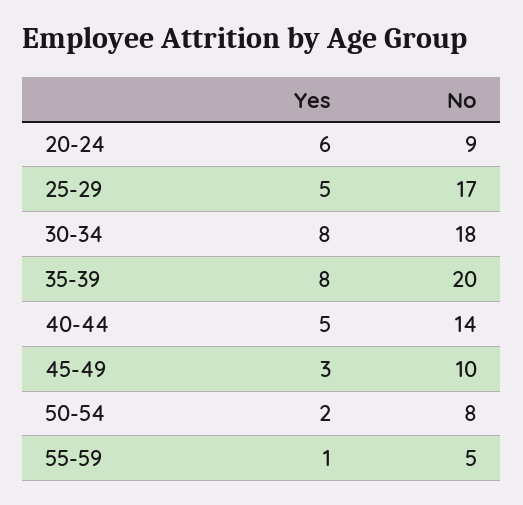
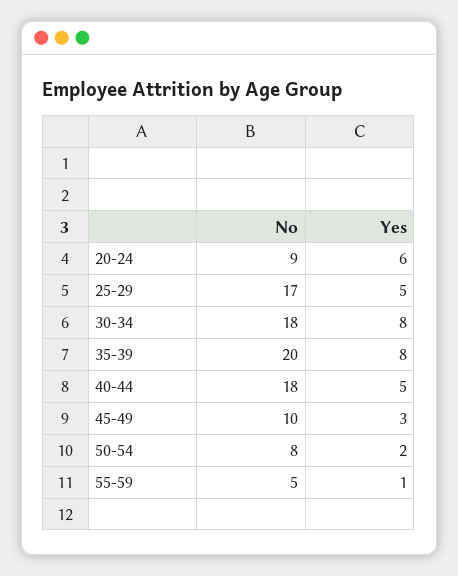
  {
    "Yes": {
      "20-24": 6,
      "25-29": 5,
      "30-34": 8,
      "35-39": 8,
      "40-44": 5,
      "45-49": 3,
      "50-54": 2,
      "55-59": 1
    },
    "No": {
      "20-24": 9,
      "25-29": 17,
      "30-34": 18,
      "35-39": 20,
-     "40-44": 14,
+     "40-44": 18,
      "45-49": 10,
      "50-54": 8,
      "55-59": 5
    }
  }

